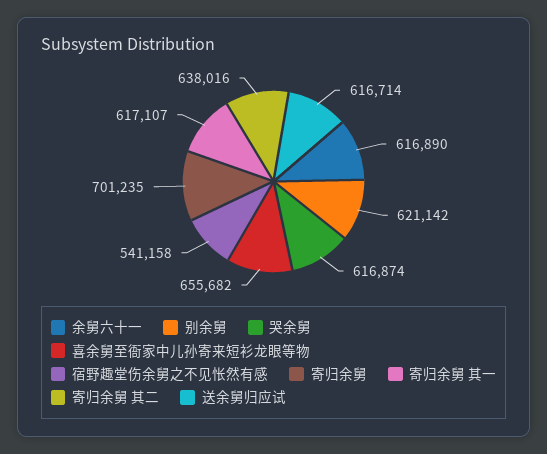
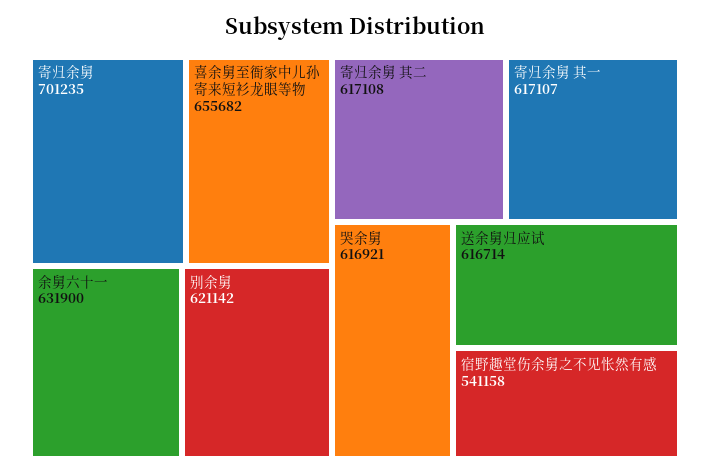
  {
-   "余舅六十一": 616890,
+   "余舅六十一": 631900,
    "别余舅": 621142,
-   "哭余舅": 616874,
+   "哭余舅": 616921,
    "喜余舅至衙家中儿孙寄来短衫龙眼等物": 655682,
    "宿野趣堂伤余舅之不见怅然有感": 541158,
    "寄归余舅": 701235,
    "寄归余舅 其一": 617107,
-   "寄归余舅 其二": 638016,
+   "寄归余舅 其二": 617108,
    "送余舅归应试": 616714
  }

